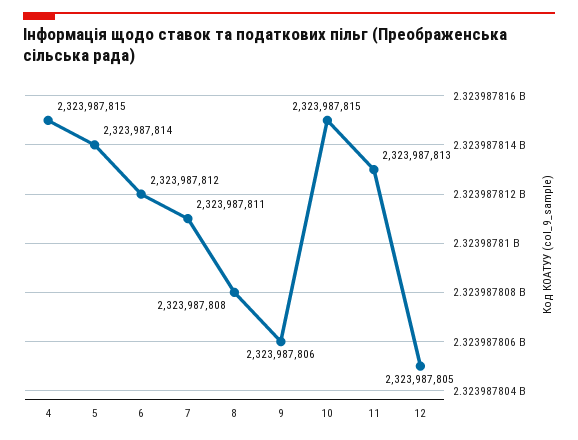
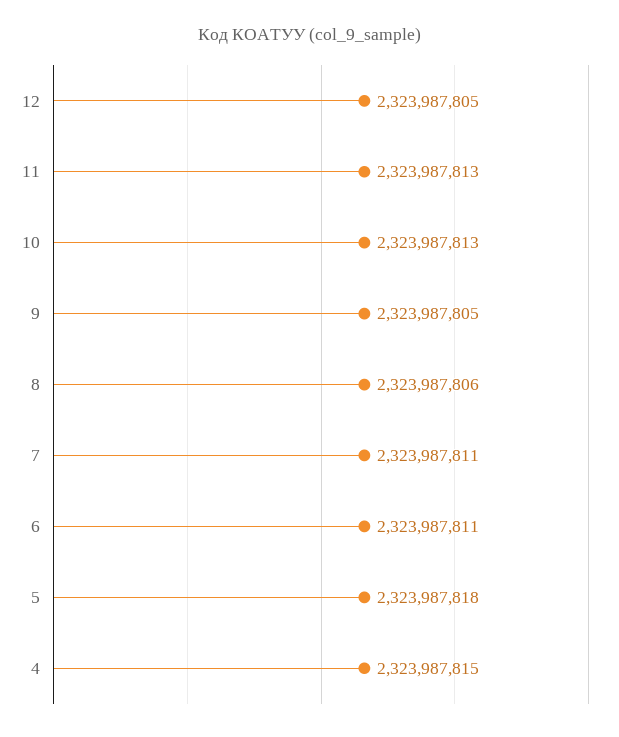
  {
    "4": 2323987815,
-   "5": 2323987814,
+   "5": 2323987818,
-   "6": 2323987812,
+   "6": 2323987811,
    "7": 2323987811,
-   "8": 2323987808,
+   "8": 2323987806,
-   "9": 2323987806,
+   "9": 2323987805,
-   "10": 2323987815,
+   "10": 2323987813,
    "11": 2323987813,
    "12": 2323987805
  }

